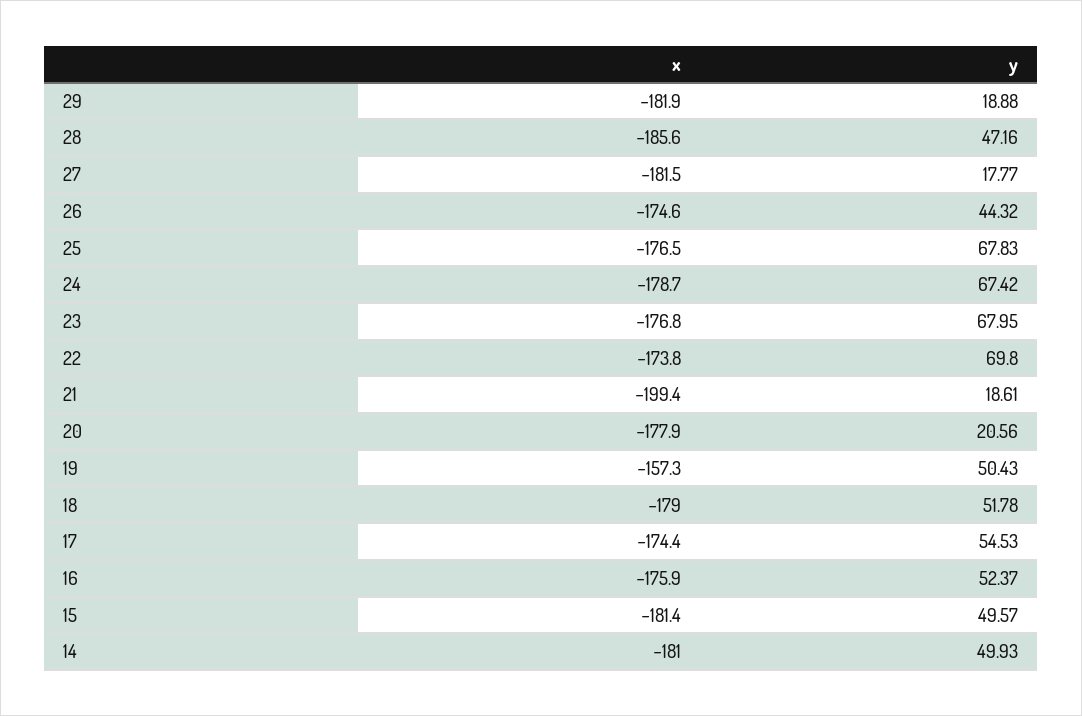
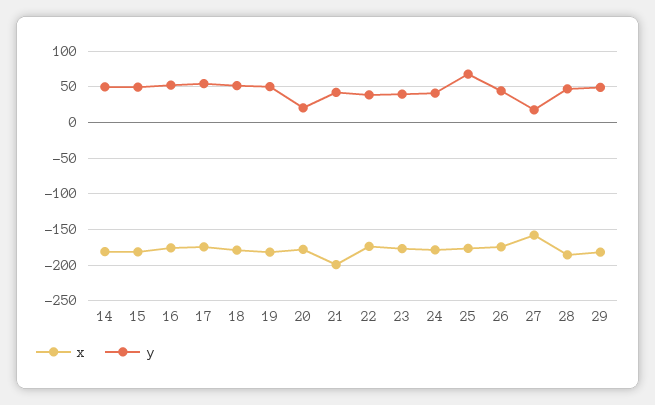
  {
    "x": {
      "29": -181.9,
      "28": -185.6,
-     "27": -181.5,
+     "27": -160,
      "26": -174.6,
      "25": -176.5,
      "24": -178.7,
      "23": -176.8,
      "22": -173.8,
      "21": -199.4,
      "20": -177.9,
-     "19": -157.3,
+     "19": -180,
      "18": -179,
      "17": -174.4,
      "16": -175.9,
      "15": -181.4,
      "14": -181
    },
    "y": {
-     "29": 18.88,
+     "29": 50,
      "28": 47.16,
      "27": 17.77,
      "26": 44.32,
      "25": 67.83,
-     "24": 67.42,
+     "24": 40,
-     "23": 67.95,
+     "23": 40,
-     "22": 69.8,
+     "22": 40,
-     "21": 18.61,
+     "21": 40,
      "20": 20.56,
      "19": 50.43,
      "18": 51.78,
      "17": 54.53,
      "16": 52.37,
      "15": 49.57,
      "14": 49.93
    }
  }

